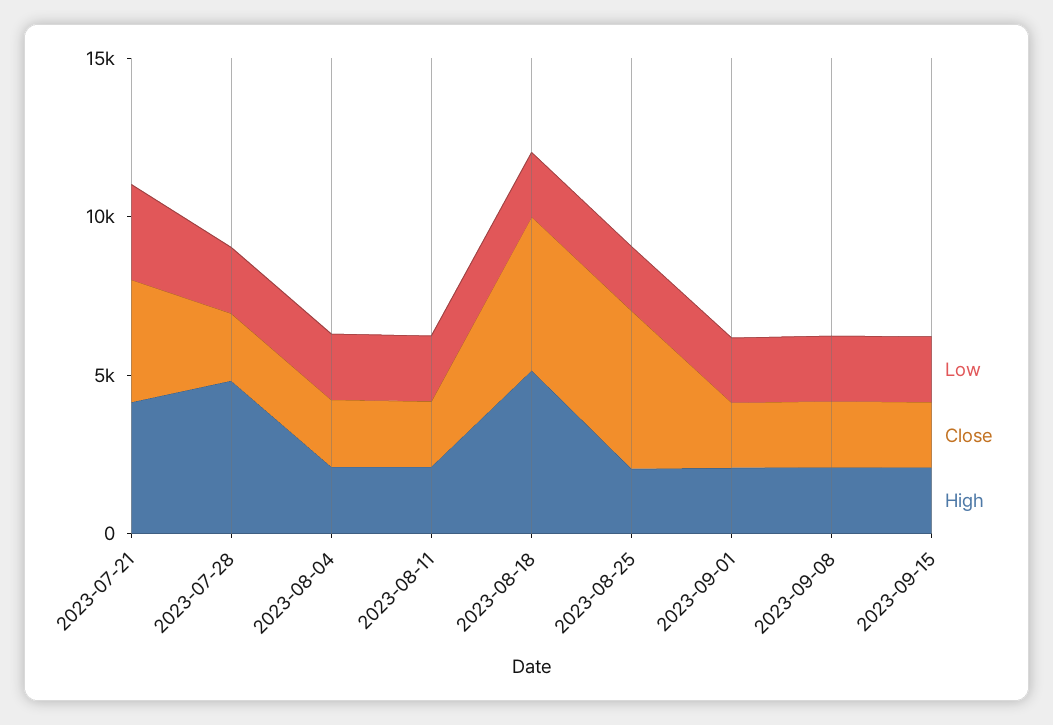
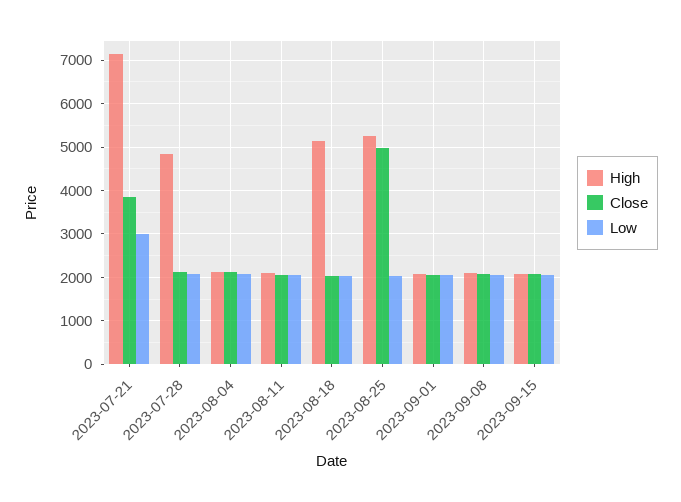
  {
    "Low": {
      "2023-07-21": 3000,
      "2023-07-28": 2000,
      "2023-08-04": 2000,
      "2023-08-11": 2000,
      "2023-08-18": 2000,
      "2023-08-25": 2000,
      "2023-09-01": 2000,
      "2023-09-08": 2000,
      "2023-09-15": 2000
    },
    "Close": {
      "2023-07-21": 3800,
      "2023-07-28": 2200,
      "2023-08-04": 2200,
      "2023-08-11": 2000,
-     "2023-08-18": 5000,
+     "2023-08-18": 2000,
      "2023-08-25": 5000,
      "2023-09-01": 2000,
      "2023-09-08": 2000,
      "2023-09-15": 2000
    },
    "High": {
-     "2023-07-21": 4000,
+     "2023-07-21": 7200,
      "2023-07-28": 4800,
      "2023-08-04": 2200,
      "2023-08-11": 2200,
      "2023-08-18": 5200,
-     "2023-08-25": 2000,
+     "2023-08-25": 5200,
      "2023-09-01": 2000,
      "2023-09-08": 2000,
      "2023-09-15": 2000
    }
  }

